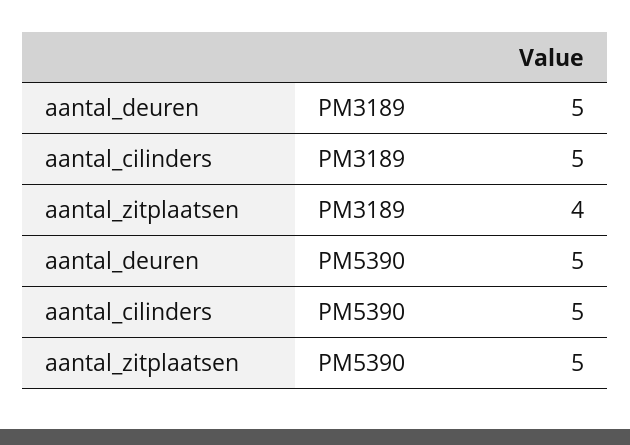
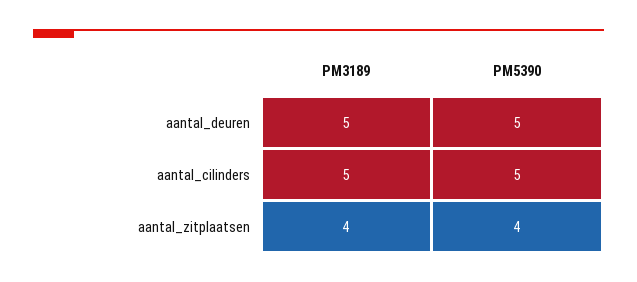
  {
    "aantal_deuren": {
      "PM3189": 5,
      "PM5390": 5
    },
    "aantal_cilinders": {
      "PM3189": 5,
      "PM5390": 5
    },
    "aantal_zitplaatsen": {
      "PM3189": 4,
-     "PM5390": 5
+     "PM5390": 4
    }
  }

